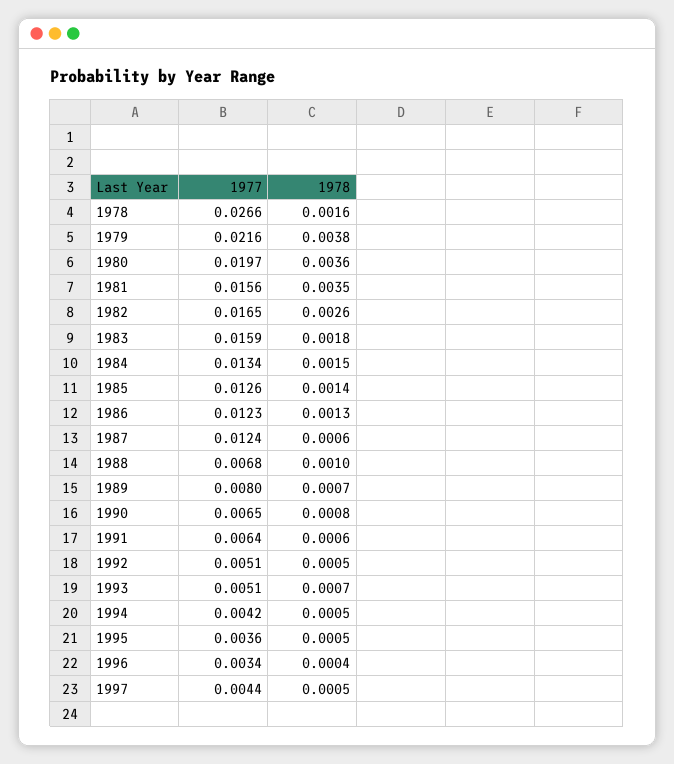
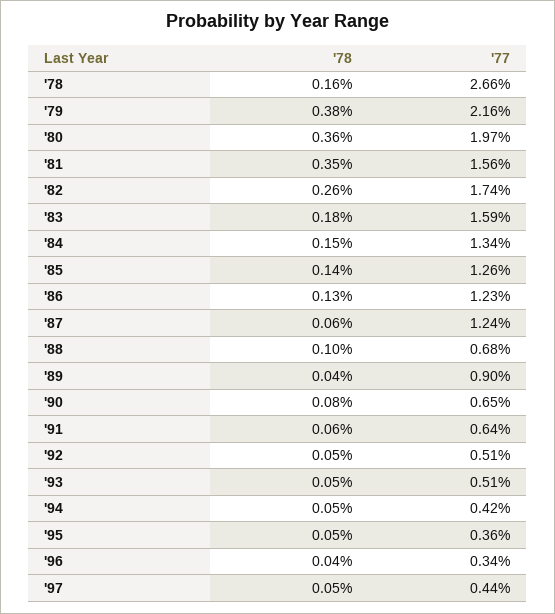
  {
    "1977": {
      "1978": 0.0266,
      "1979": 0.0216,
      "1980": 0.0197,
      "1981": 0.0156,
-     "1982": 0.0165,
+     "1982": 0.0174,
      "1983": 0.0159,
      "1984": 0.0134,
      "1985": 0.0126,
      "1986": 0.0123,
      "1987": 0.0124,
      "1988": 0.0068,
-     "1989": 0.008,
+     "1989": 0.009,
      "1990": 0.0065,
      "1991": 0.0064,
      "1992": 0.0051,
      "1993": 0.0051,
      "1994": 0.0042,
      "1995": 0.0036,
      "1996": 0.0034,
      "1997": 0.0044
    },
    "1978": {
      "1978": 0.0016,
      "1979": 0.0038,
      "1980": 0.0036,
      "1981": 0.0035,
      "1982": 0.0026,
      "1983": 0.0018,
      "1984": 0.0015,
      "1985": 0.0014,
      "1986": 0.0013,
      "1987": 0.0006,
      "1988": 0.001,
-     "1989": 0.0007,
+     "1989": 0.0004,
      "1990": 0.0008,
      "1991": 0.0006,
      "1992": 0.0005,
-     "1993": 0.0007,
+     "1993": 0.0005,
      "1994": 0.0005,
      "1995": 0.0005,
      "1996": 0.0004,
      "1997": 0.0005
    }
  }

